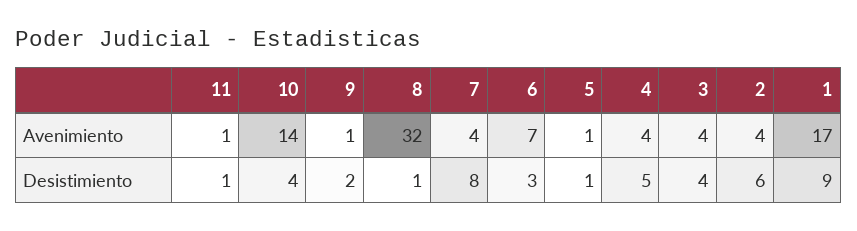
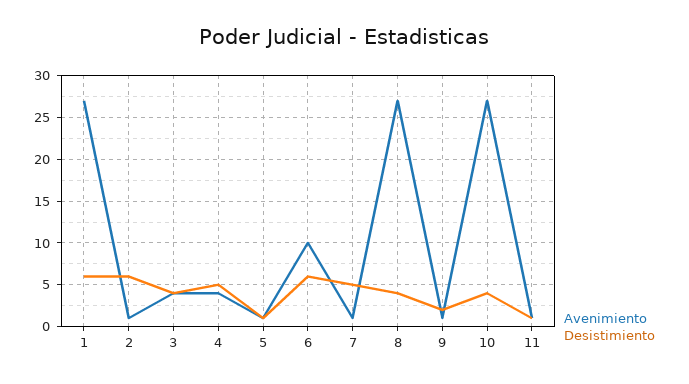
  {
    "Avenimiento": {
      "11": 1,
-     "10": 14,
+     "10": 27,
      "9": 1,
-     "8": 32,
+     "8": 27,
-     "7": 4,
+     "7": 1,
-     "6": 7,
+     "6": 10,
      "5": 1,
      "4": 4,
      "3": 4,
-     "2": 4,
+     "2": 1,
-     "1": 17
+     "1": 27
    },
    "Desistimiento": {
      "11": 1,
      "10": 4,
      "9": 2,
-     "8": 1,
+     "8": 4,
-     "7": 8,
+     "7": 5,
-     "6": 3,
+     "6": 6,
      "5": 1,
      "4": 5,
      "3": 4,
      "2": 6,
-     "1": 9
+     "1": 6
    }
  }

